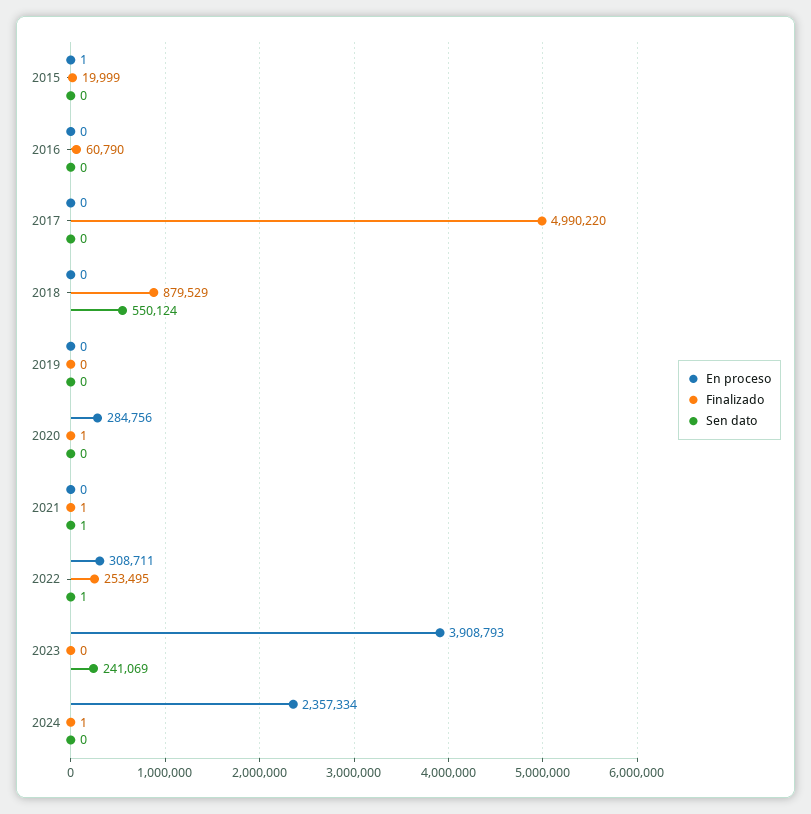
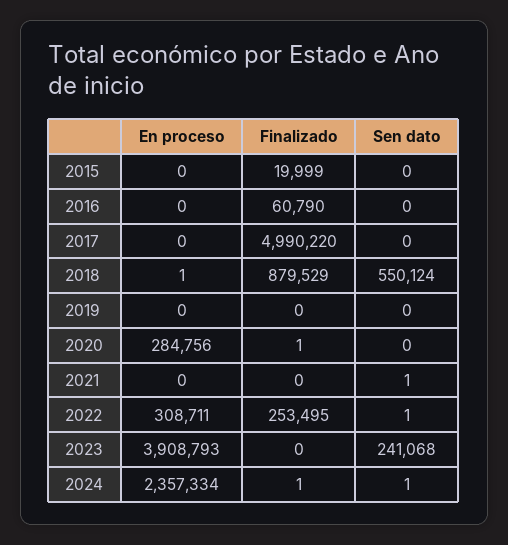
  {
    "En proceso": {
-     "2015": 1,
+     "2015": 0,
      "2016": 0,
      "2017": 0,
-     "2018": 0,
+     "2018": 1,
      "2019": 0,
      "2020": 284756,
      "2021": 0,
      "2022": 308711,
      "2023": 3908793,
      "2024": 2357334
    },
    "Finalizado": {
      "2015": 19999,
      "2016": 60790,
      "2017": 4990220,
      "2018": 879529,
      "2019": 0,
      "2020": 1,
-     "2021": 1,
+     "2021": 0,
      "2022": 253495,
      "2023": 0,
      "2024": 1
    },
    "Sen dato": {
      "2015": 0,
      "2016": 0,
      "2017": 0,
      "2018": 550124,
      "2019": 0,
      "2020": 0,
      "2021": 1,
      "2022": 1,
-     "2023": 241069,
+     "2023": 241068,
-     "2024": 0
+     "2024": 1
    }
  }

